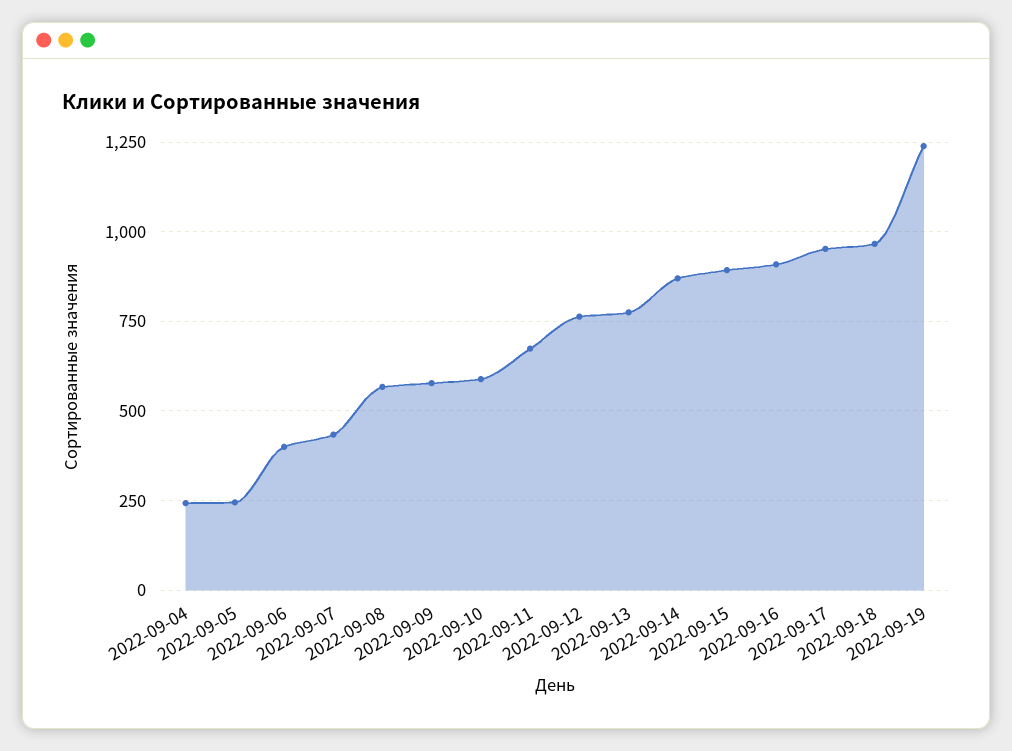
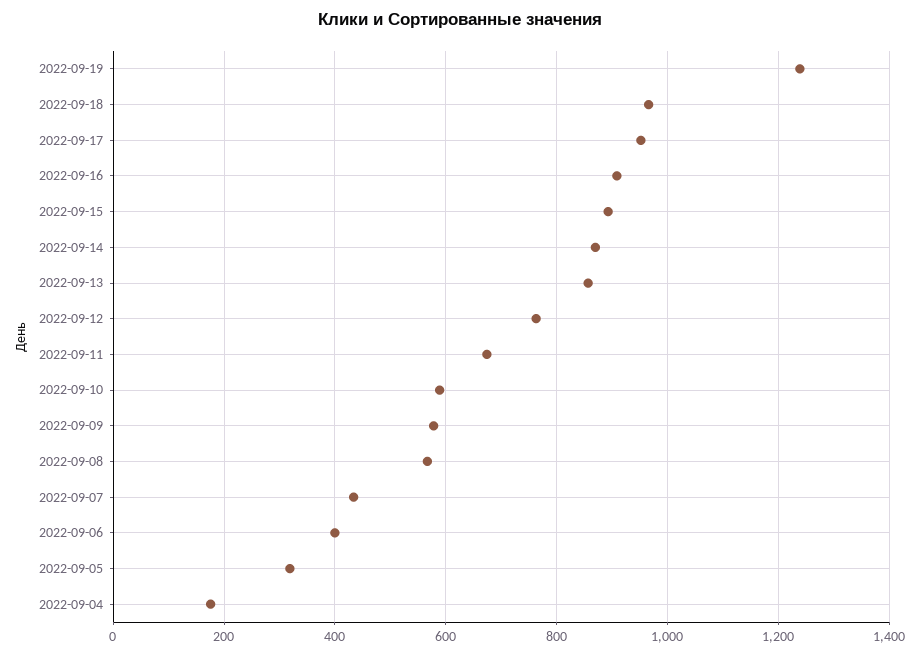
  {
-   "2022-09-04": 250,
+   "2022-09-04": 180,
-   "2022-09-05": 250,
+   "2022-09-05": 320,
    "2022-09-06": 400,
    "2022-09-07": 440,
    "2022-09-08": 560,
    "2022-09-09": 580,
    "2022-09-10": 580,
    "2022-09-11": 680,
    "2022-09-12": 760,
-   "2022-09-13": 775,
+   "2022-09-13": 860,
    "2022-09-14": 880,
    "2022-09-15": 900,
    "2022-09-16": 900,
    "2022-09-17": 960,
    "2022-09-18": 960,
    "2022-09-19": 1240
  }

